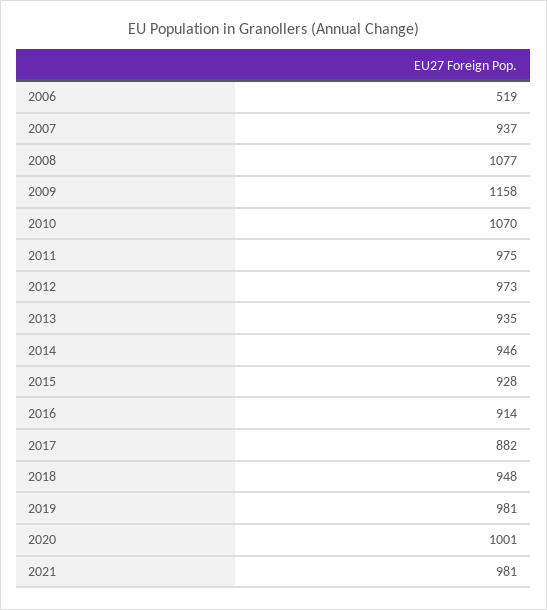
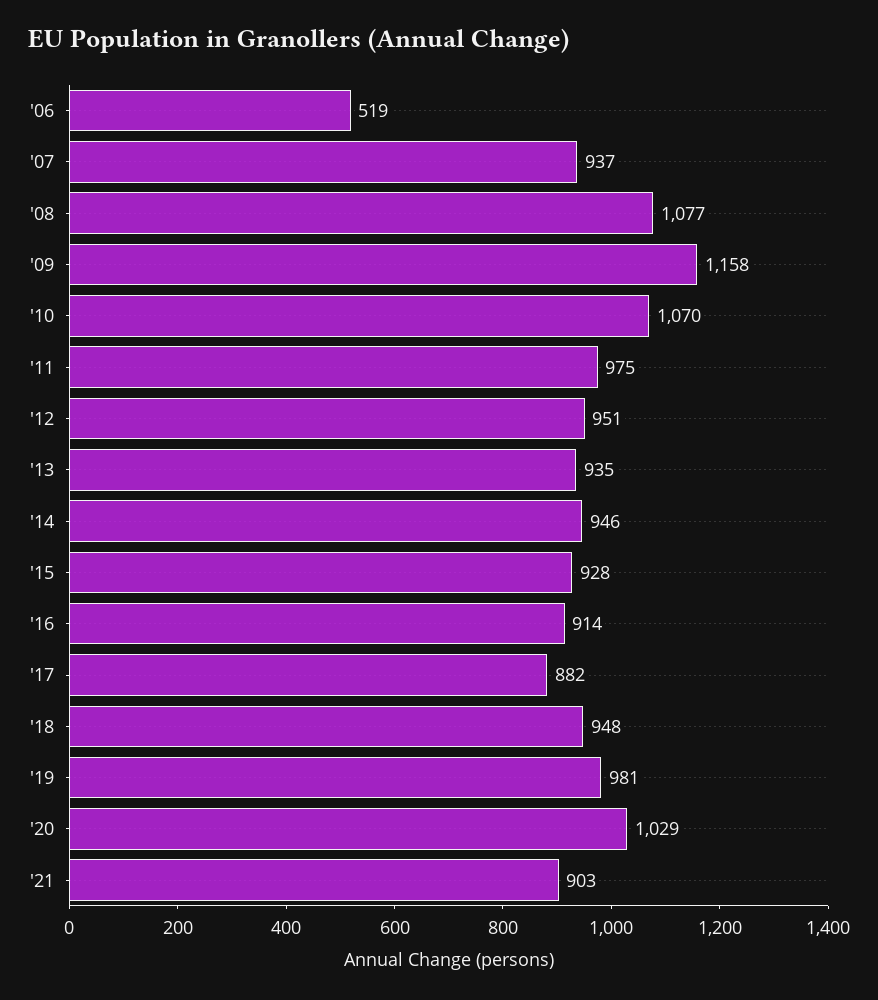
  {
    "2006": 519,
    "2007": 937,
    "2008": 1077,
    "2009": 1158,
    "2010": 1070,
    "2011": 975,
-   "2012": 973,
+   "2012": 951,
    "2013": 935,
    "2014": 946,
    "2015": 928,
    "2016": 914,
    "2017": 882,
    "2018": 948,
    "2019": 981,
-   "2020": 1001,
+   "2020": 1029,
-   "2021": 981
+   "2021": 903
  }

